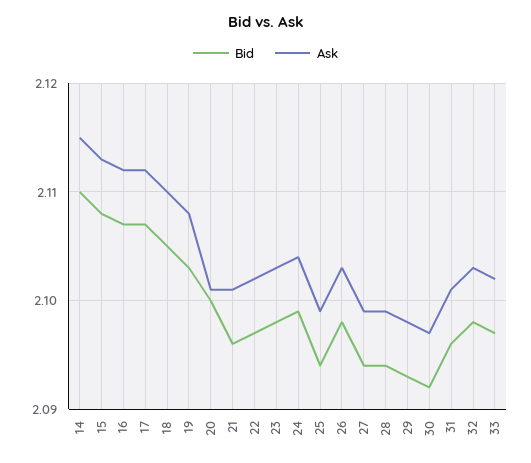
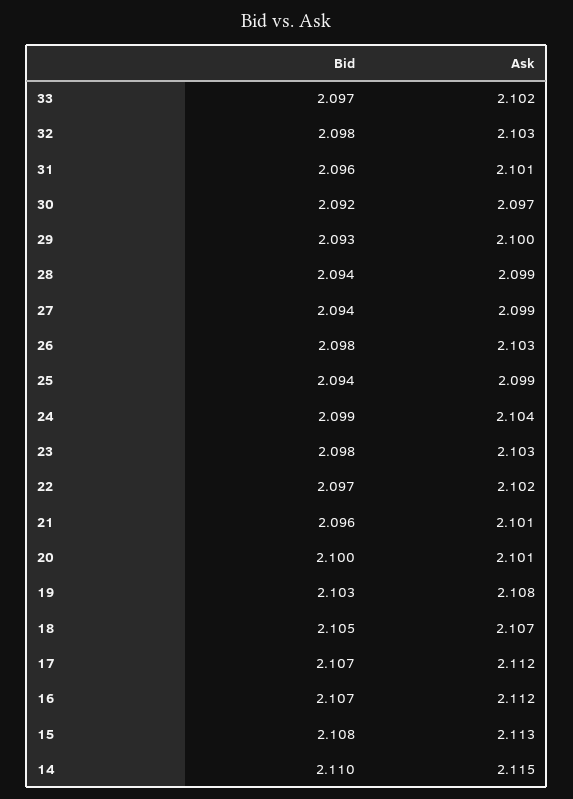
  {
    "Bid": {
      "14": 2.11,
      "15": 2.108,
      "16": 2.107,
      "17": 2.107,
      "18": 2.105,
      "19": 2.103,
      "20": 2.1,
      "21": 2.096,
      "22": 2.097,
      "23": 2.098,
      "24": 2.099,
      "25": 2.094,
      "26": 2.098,
      "27": 2.094,
      "28": 2.094,
      "29": 2.093,
      "30": 2.092,
      "31": 2.096,
      "32": 2.098,
      "33": 2.097
    },
    "Ask": {
      "14": 2.115,
      "15": 2.113,
      "16": 2.112,
      "17": 2.112,
-     "18": 2.11,
+     "18": 2.107,
      "19": 2.108,
      "20": 2.101,
      "21": 2.101,
      "22": 2.102,
      "23": 2.103,
      "24": 2.104,
      "25": 2.099,
      "26": 2.103,
      "27": 2.099,
      "28": 2.099,
-     "29": 2.098,
+     "29": 2.1,
      "30": 2.097,
      "31": 2.101,
      "32": 2.103,
      "33": 2.102
    }
  }

